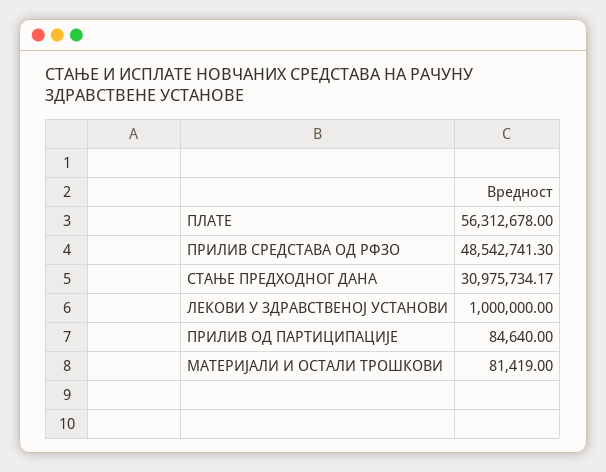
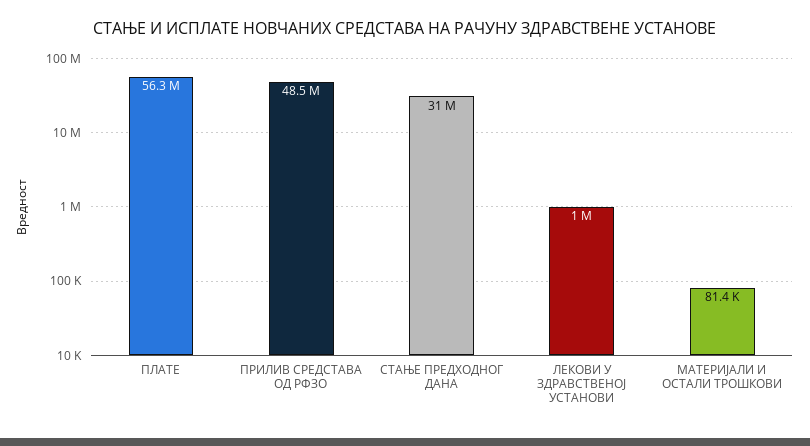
  {
    "ПЛАТЕ": 56312678,
    "ПРИЛИВ СРЕДСТАВА ОД РФЗО": 48542741.3,
    "СТАЊЕ ПРЕДХОДНОГ ДАНА": 30975734.17,
    "ЛЕКОВИ У ЗДРАВСТВЕНОЈ УСТАНОВИ": 1000000,
-   "ПРИЛИВ ОД ПАРТИЦИПАЦИЈЕ": 84640,
    "МАТЕРИЈАЛИ И ОСТАЛИ ТРОШКОВИ": 81419
  }

